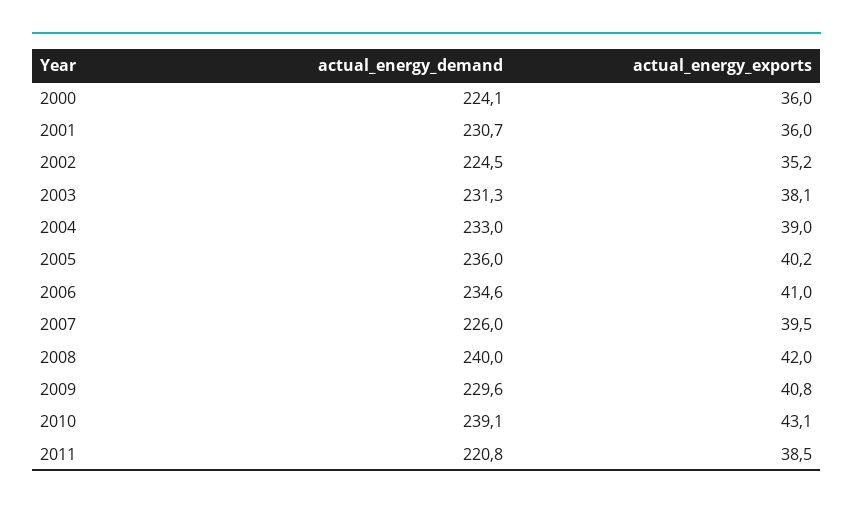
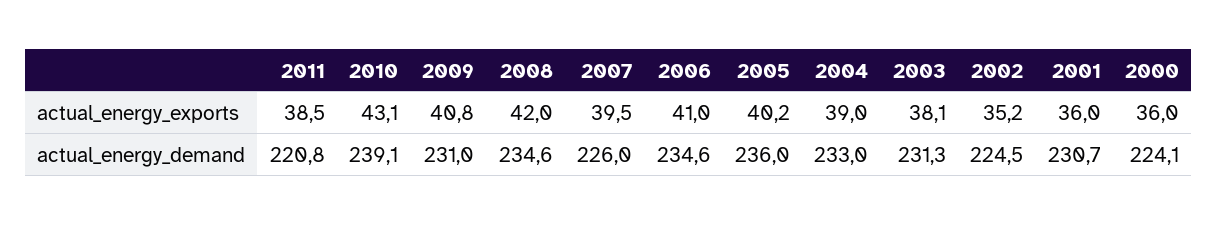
  {
    "actual_energy_demand": {
      "2000": 224.1,
      "2001": 230.7,
      "2002": 224.5,
      "2003": 231.3,
      "2004": 233,
      "2005": 236,
      "2006": 234.6,
      "2007": 226,
-     "2008": 240,
+     "2008": 234.6,
-     "2009": 229.6,
+     "2009": 231,
      "2010": 239.1,
      "2011": 220.8
    },
    "actual_energy_exports": {
      "2000": 36,
      "2001": 36,
      "2002": 35.2,
      "2003": 38.1,
      "2004": 39,
      "2005": 40.2,
      "2006": 41,
      "2007": 39.5,
      "2008": 42,
      "2009": 40.8,
      "2010": 43.1,
      "2011": 38.5
    }
  }

